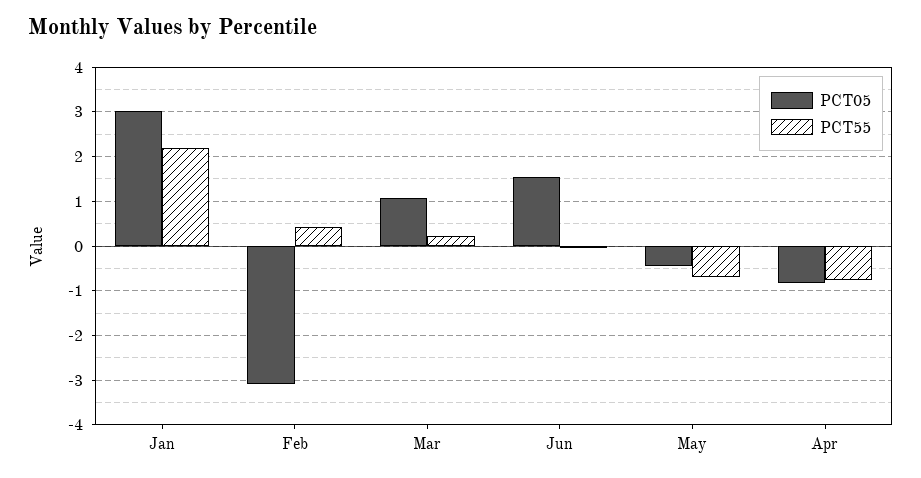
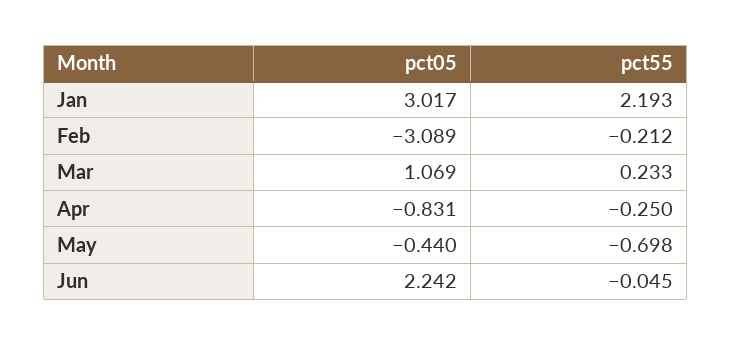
  {
    "PCT05": {
      "Jan": 3.017,
      "Feb": -3.089,
      "Mar": 1.069,
-     "Jun": 1.6,
+     "Jun": 2.242,
      "May": -0.44,
      "Apr": -0.831
    },
    "PCT55": {
      "Jan": 2.193,
-     "Feb": 0.4,
+     "Feb": -0.212,
      "Mar": 0.233,
      "Jun": -0.045,
      "May": -0.698,
-     "Apr": -0.8
+     "Apr": -0.25
    }
  }

